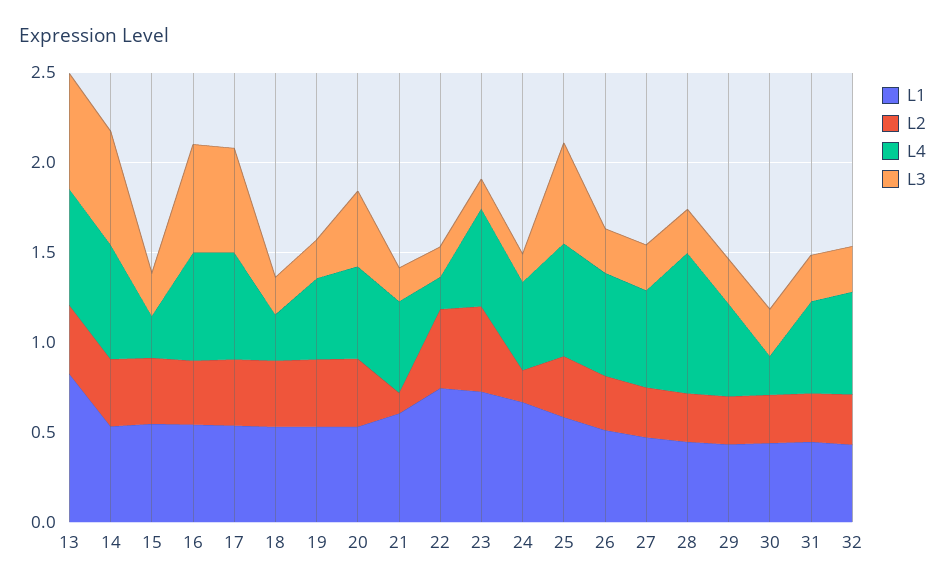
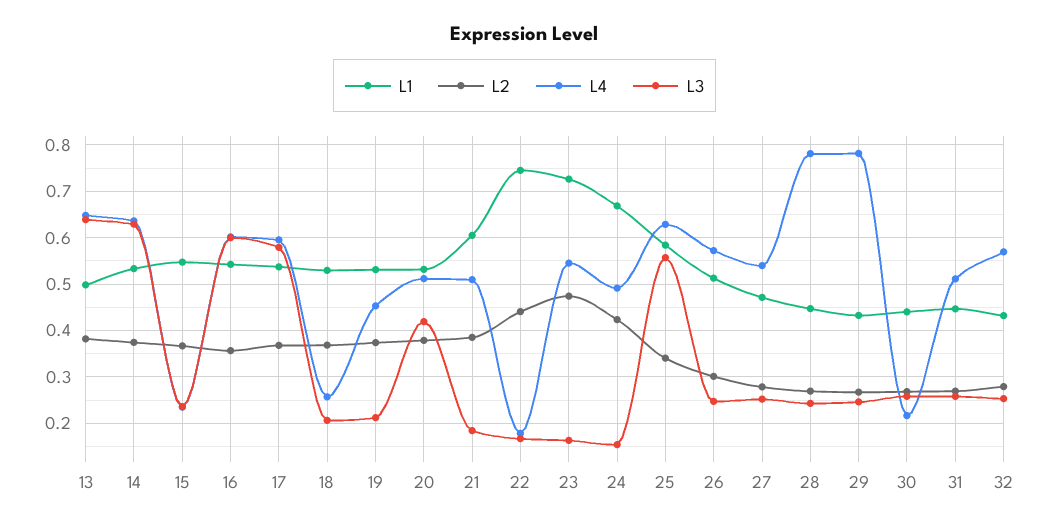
  {
    "L1": {
-     "13": 0.8,
+     "13": 0.5,
      "14": 0.54,
      "15": 0.54,
      "16": 0.54,
      "17": 0.54,
      "18": 0.52,
      "19": 0.54,
      "20": 0.54,
      "21": 0.6,
      "22": 0.74,
      "23": 0.72,
      "24": 0.66,
      "25": 0.58,
      "26": 0.52,
      "27": 0.48,
      "28": 0.44,
      "29": 0.44,
      "30": 0.44,
      "31": 0.44,
      "32": 0.44
    },
    "L2": {
      "13": 0.38,
      "14": 0.38,
      "15": 0.36,
      "16": 0.36,
      "17": 0.36,
      "18": 0.36,
      "19": 0.38,
      "20": 0.38,
-     "21": 0.1,
+     "21": 0.38,
      "22": 0.44,
      "23": 0.48,
-     "24": 0.2,
+     "24": 0.42,
      "25": 0.34,
      "26": 0.3,
      "27": 0.28,
      "28": 0.26,
      "29": 0.26,
      "30": 0.26,
      "31": 0.26,
      "32": 0.28
    },
    "L4": {
      "13": 0.64,
      "14": 0.64,
      "15": 0.24,
      "16": 0.6,
      "17": 0.6,
      "18": 0.26,
      "19": 0.46,
      "20": 0.52,
      "21": 0.5,
      "22": 0.18,
      "23": 0.54,
      "24": 0.5,
      "25": 0.62,
      "26": 0.58,
      "27": 0.54,
      "28": 0.78,
-     "29": 0.5,
+     "29": 0.78,
      "30": 0.22,
      "31": 0.52,
      "32": 0.56
    },
    "L3": {
      "13": 0.64,
      "14": 0.62,
      "15": 0.24,
      "16": 0.6,
      "17": 0.58,
      "18": 0.2,
      "19": 0.22,
      "20": 0.42,
      "21": 0.18,
      "22": 0.16,
      "23": 0.16,
      "24": 0.16,
      "25": 0.56,
      "26": 0.24,
      "27": 0.26,
      "28": 0.24,
      "29": 0.24,
      "30": 0.26,
      "31": 0.26,
      "32": 0.26
    }
  }

